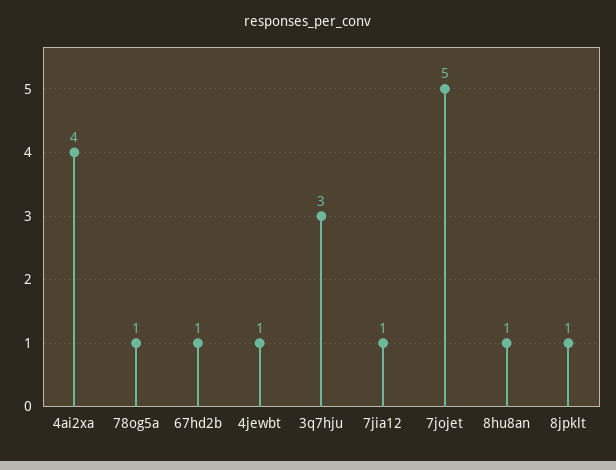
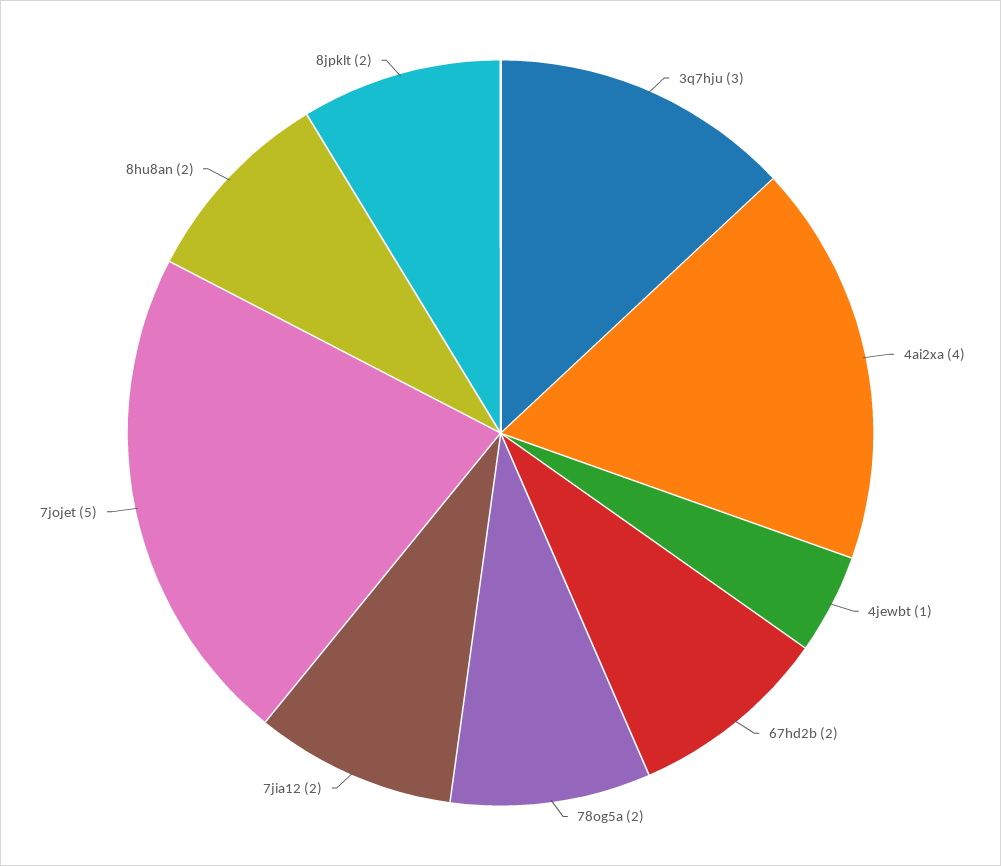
  {
    "4ai2xa": 4,
-   "78og5a": 1,
+   "78og5a": 2,
-   "67hd2b": 1,
+   "67hd2b": 2,
    "4jewbt": 1,
    "3q7hju": 3,
-   "7jia12": 1,
+   "7jia12": 2,
    "7jojet": 5,
-   "8hu8an": 1,
+   "8hu8an": 2,
-   "8jpklt": 1
+   "8jpklt": 2
  }

